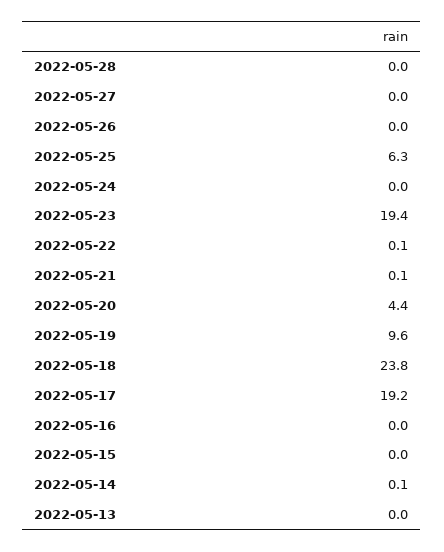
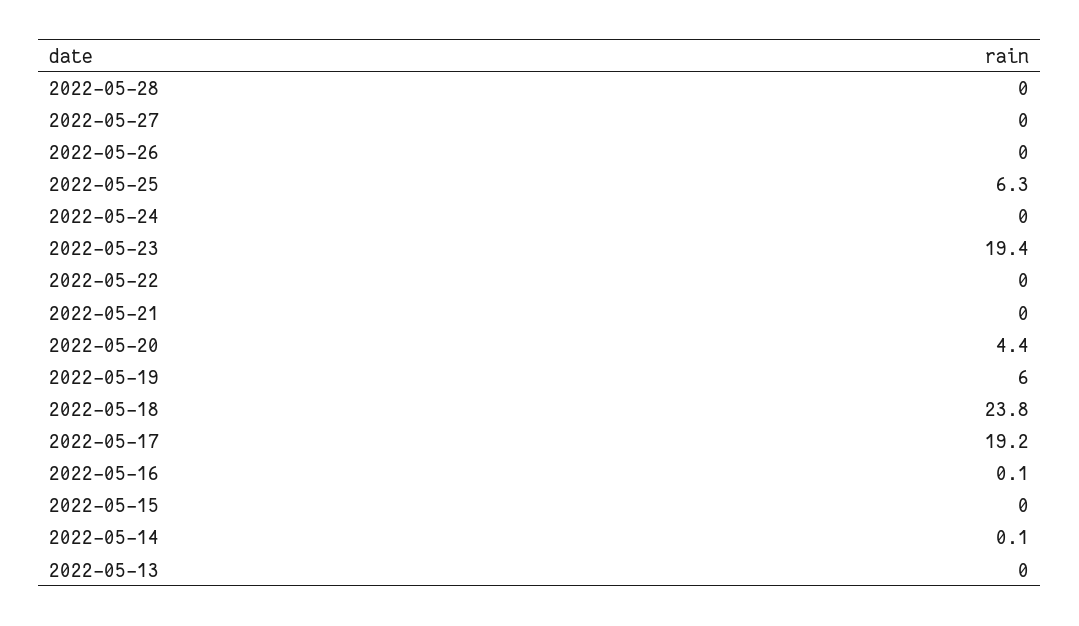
  {
    "2022-05-28": 0,
    "2022-05-27": 0,
    "2022-05-26": 0,
    "2022-05-25": 6.3,
    "2022-05-24": 0,
    "2022-05-23": 19.4,
-   "2022-05-22": 0.1,
+   "2022-05-22": 0,
-   "2022-05-21": 0.1,
+   "2022-05-21": 0,
    "2022-05-20": 4.4,
-   "2022-05-19": 9.6,
+   "2022-05-19": 6,
    "2022-05-18": 23.8,
    "2022-05-17": 19.2,
-   "2022-05-16": 0,
+   "2022-05-16": 0.1,
    "2022-05-15": 0,
    "2022-05-14": 0.1,
    "2022-05-13": 0
  }

